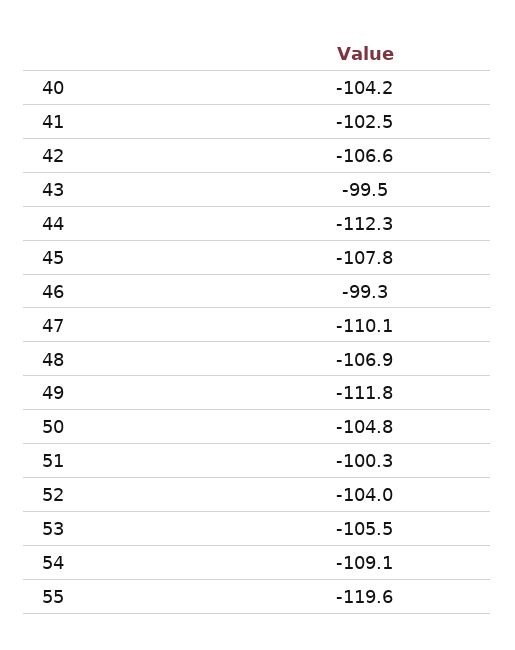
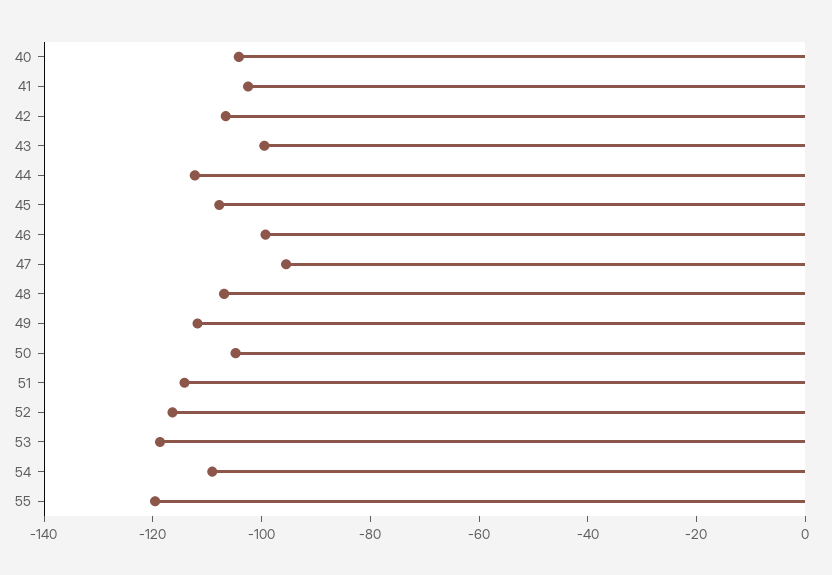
  {
    "40": -104.2,
    "41": -102.5,
    "42": -106.6,
    "43": -99.5,
    "44": -112.3,
    "45": -107.8,
    "46": -99.3,
-   "47": -110.1,
+   "47": -95,
    "48": -106.9,
    "49": -111.8,
    "50": -104.8,
-   "51": -100.3,
+   "51": -115,
-   "52": -104,
+   "52": -115,
-   "53": -105.5,
+   "53": -120,
    "54": -109.1,
    "55": -119.6
  }

